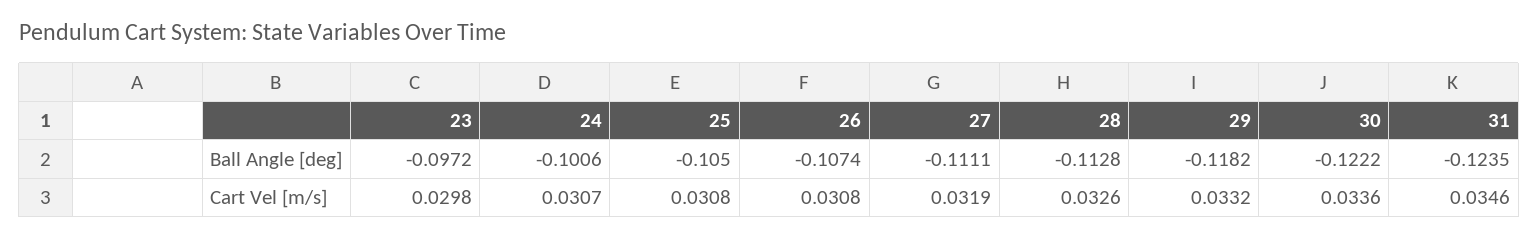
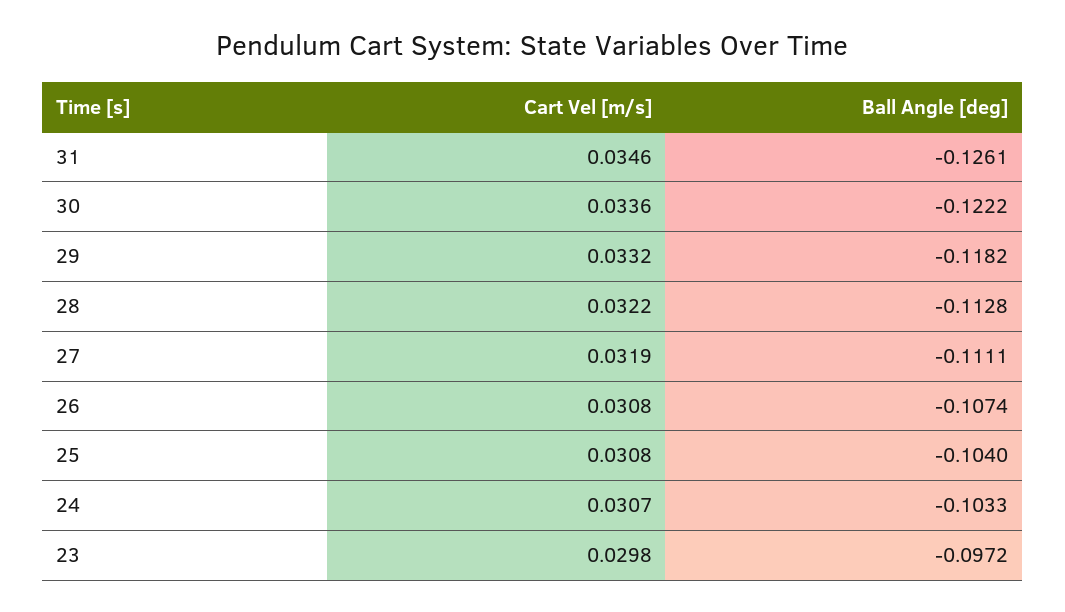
  {
    "23": {
      "Ball Angle [deg]": -0.0972,
      "Cart Vel [m/s]": 0.0298
    },
    "24": {
-     "Ball Angle [deg]": -0.1006,
+     "Ball Angle [deg]": -0.1033,
      "Cart Vel [m/s]": 0.0307
    },
    "25": {
-     "Ball Angle [deg]": -0.105,
+     "Ball Angle [deg]": -0.104,
      "Cart Vel [m/s]": 0.0308
    },
    "26": {
      "Ball Angle [deg]": -0.1074,
      "Cart Vel [m/s]": 0.0308
    },
    "27": {
      "Ball Angle [deg]": -0.1111,
      "Cart Vel [m/s]": 0.0319
    },
    "28": {
      "Ball Angle [deg]": -0.1128,
-     "Cart Vel [m/s]": 0.0326
+     "Cart Vel [m/s]": 0.0322
    },
    "29": {
      "Ball Angle [deg]": -0.1182,
      "Cart Vel [m/s]": 0.0332
    },
    "30": {
      "Ball Angle [deg]": -0.1222,
      "Cart Vel [m/s]": 0.0336
    },
    "31": {
-     "Ball Angle [deg]": -0.1235,
+     "Ball Angle [deg]": -0.1261,
      "Cart Vel [m/s]": 0.0346
    }
  }

